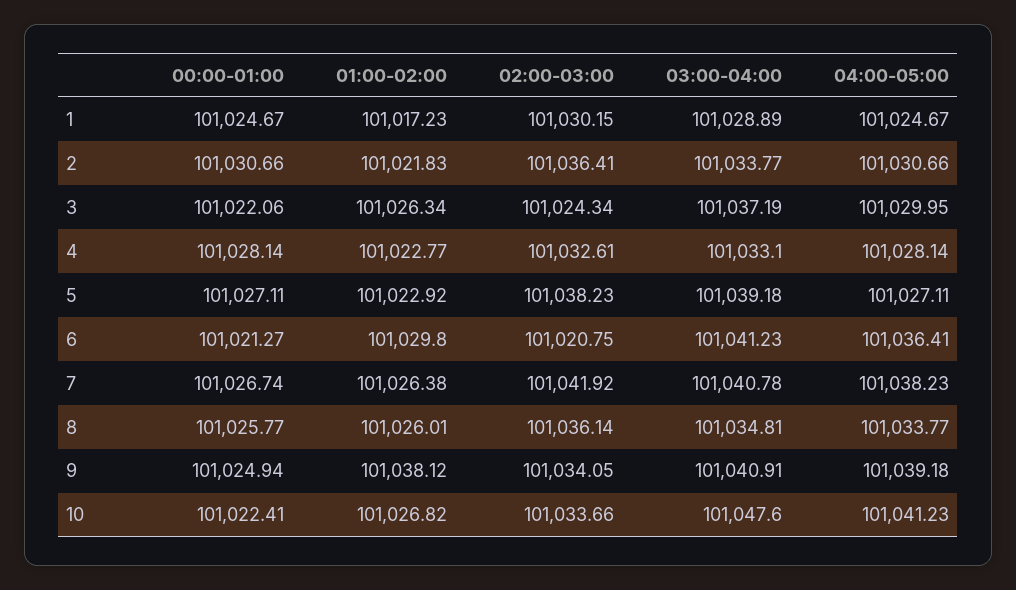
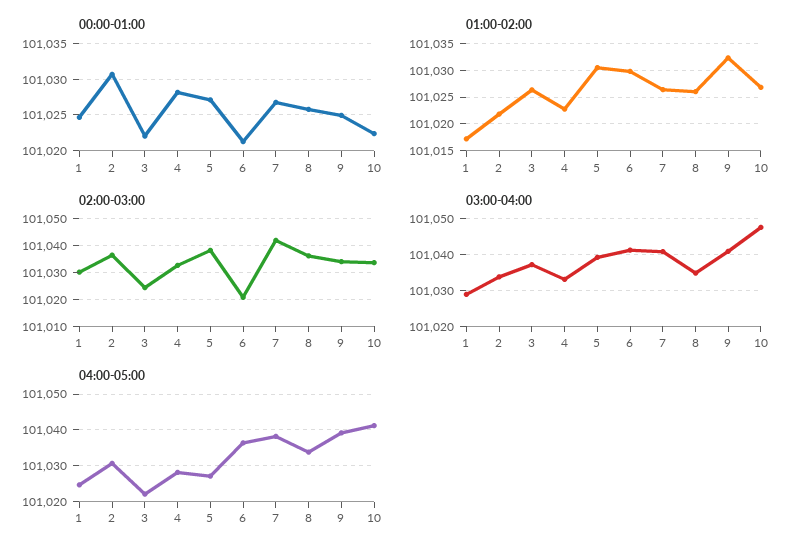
  {
    "00:00-01:00": {
      "1": 101024.67,
      "2": 101030.66,
      "3": 101022.06,
      "4": 101028.14,
      "5": 101027.11,
      "6": 101021.27,
      "7": 101026.74,
      "8": 101025.77,
      "9": 101024.94,
      "10": 101022.41
    },
    "01:00-02:00": {
      "1": 101017.23,
      "2": 101021.83,
      "3": 101026.34,
      "4": 101022.77,
-     "5": 101022.92,
+     "5": 101030,
      "6": 101029.8,
      "7": 101026.38,
      "8": 101026.01,
-     "9": 101038.12,
+     "9": 101032.5,
      "10": 101026.82
    },
    "02:00-03:00": {
      "1": 101030.15,
      "2": 101036.41,
      "3": 101024.34,
      "4": 101032.61,
      "5": 101038.23,
      "6": 101020.75,
      "7": 101041.92,
      "8": 101036.14,
      "9": 101034.05,
      "10": 101033.66
    },
    "03:00-04:00": {
      "1": 101028.89,
      "2": 101033.77,
      "3": 101037.19,
      "4": 101033.1,
      "5": 101039.18,
      "6": 101041.23,
      "7": 101040.78,
      "8": 101034.81,
      "9": 101040.91,
      "10": 101047.6
    },
    "04:00-05:00": {
      "1": 101024.67,
      "2": 101030.66,
-     "3": 101029.95,
+     "3": 101022,
      "4": 101028.14,
      "5": 101027.11,
      "6": 101036.41,
      "7": 101038.23,
      "8": 101033.77,
      "9": 101039.18,
      "10": 101041.23
    }
  }

